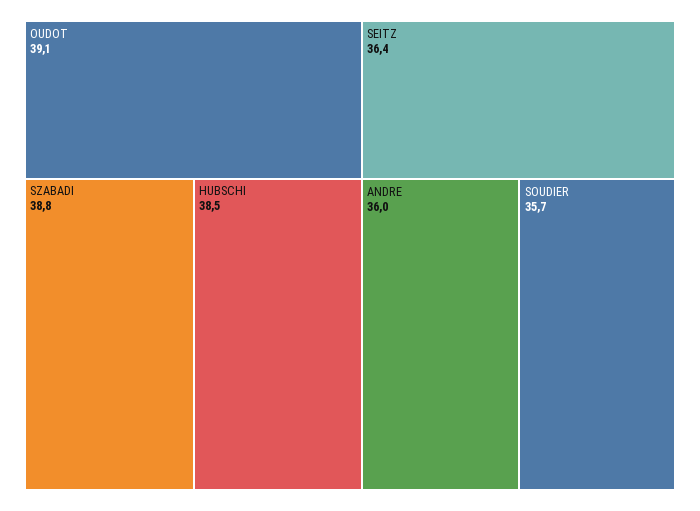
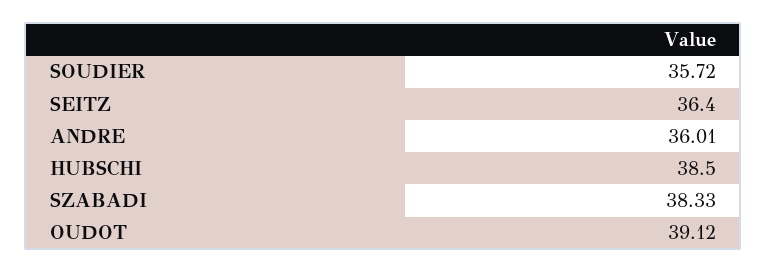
  {
    "OUDOT": 39.12,
-   "SZABADI": 38.8,
+   "SZABADI": 38.33,
    "HUBSCHI": 38.5,
    "SEITZ": 36.4,
    "ANDRE": 36.01,
    "SOUDIER": 35.72
  }

